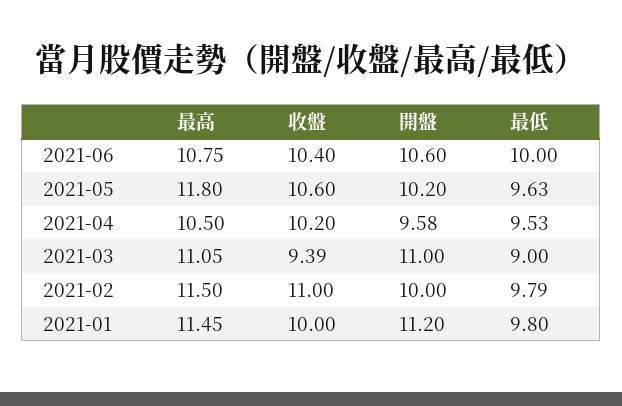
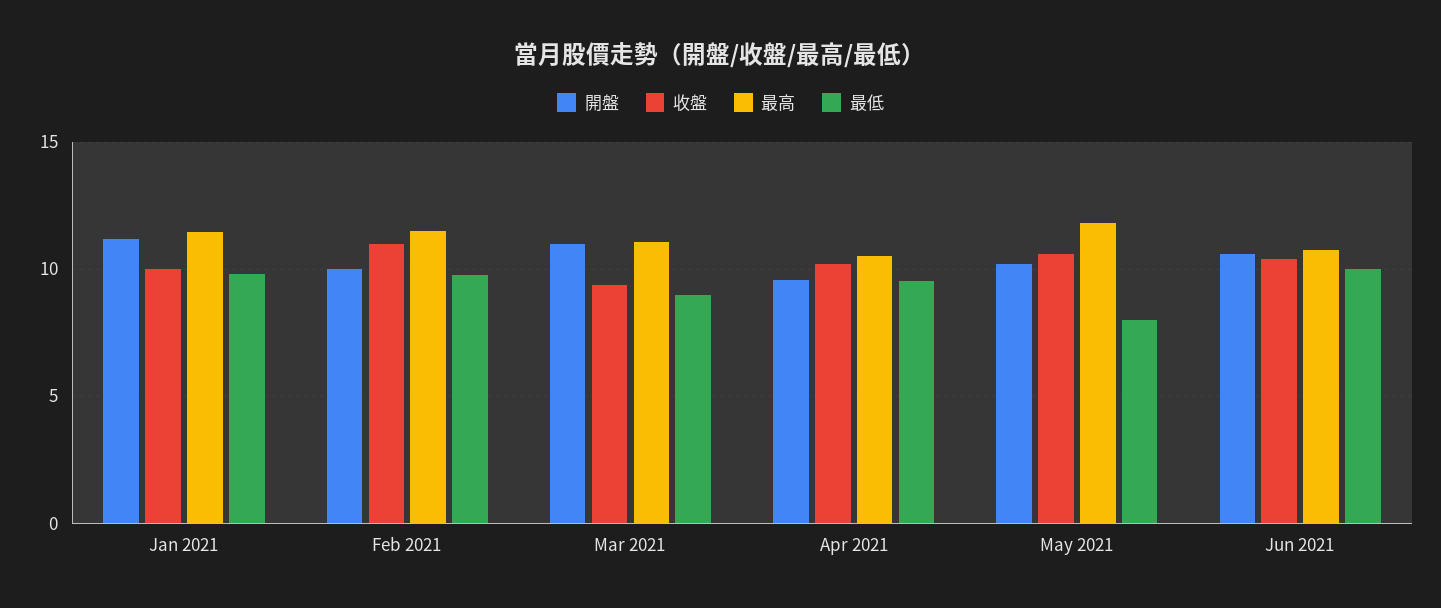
  {
    "最高": {
      "2021-06": 10.75,
      "2021-05": 11.8,
      "2021-04": 10.5,
      "2021-03": 11.05,
      "2021-02": 11.5,
      "2021-01": 11.45
    },
    "收盤": {
      "2021-06": 10.4,
      "2021-05": 10.6,
      "2021-04": 10.2,
      "2021-03": 9.39,
      "2021-02": 11,
      "2021-01": 10
    },
    "開盤": {
      "2021-06": 10.6,
      "2021-05": 10.2,
      "2021-04": 9.58,
      "2021-03": 11,
      "2021-02": 10,
      "2021-01": 11.2
    },
    "最低": {
      "2021-06": 10,
-     "2021-05": 9.63,
+     "2021-05": 8,
      "2021-04": 9.53,
      "2021-03": 9,
      "2021-02": 9.79,
      "2021-01": 9.8
    }
  }

